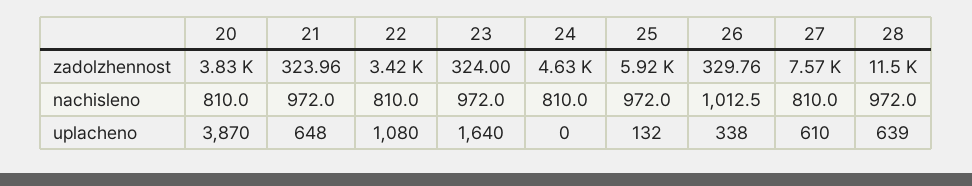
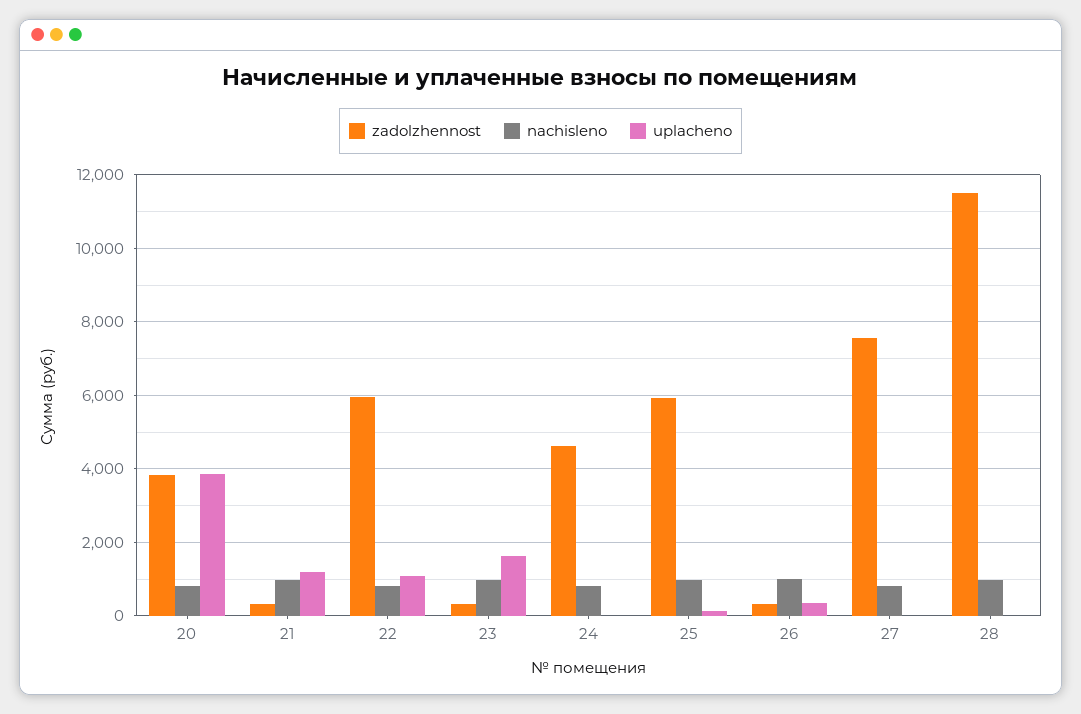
  {
    "zadolzhennost": {
      "20": 3830,
      "21": 323.96,
-     "22": 3420,
+     "22": 6000,
      "23": 324,
      "24": 4630,
      "25": 5920,
      "26": 329.76,
      "27": 7570,
      "28": 11500
    },
    "nachisleno": {
      "20": 810,
      "21": 972,
      "22": 810,
      "23": 972,
      "24": 810,
      "25": 972,
      "26": 1012.5,
      "27": 810,
      "28": 972
    },
    "uplacheno": {
      "20": 3870,
-     "21": 648,
+     "21": 1200,
      "22": 1080,
      "23": 1640,
      "24": 0,
      "25": 132,
      "26": 338,
-     "27": 610,
+     "27": 0,
-     "28": 639
+     "28": 0
    }
  }

